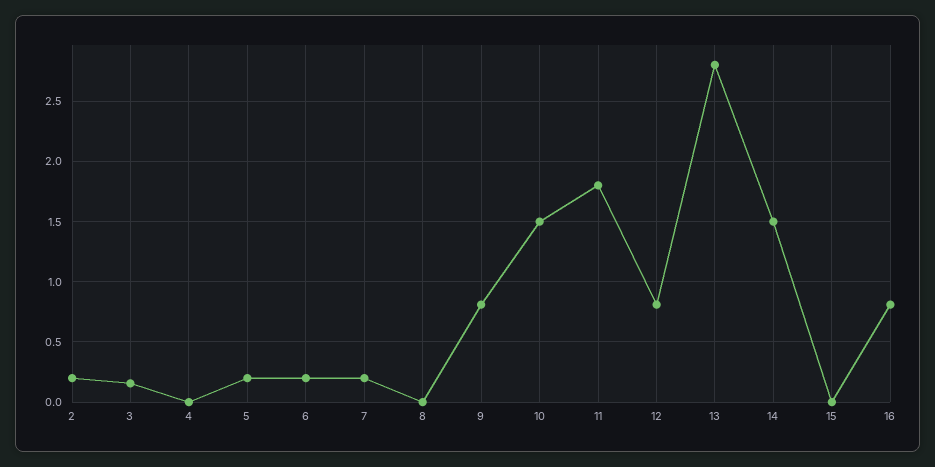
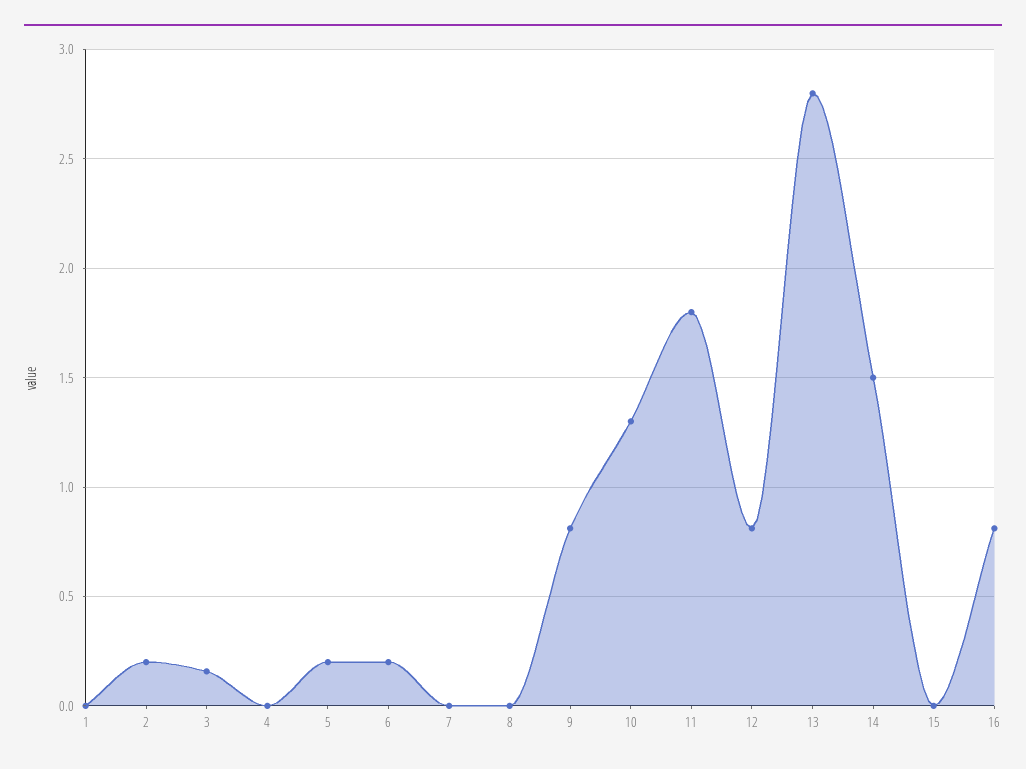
  {
    "2": 0.2,
    "3": 0.15,
    "4": 0,
    "5": 0.2,
    "6": 0.2,
-   "7": 0.2,
+   "7": 0,
    "8": 0,
    "9": 0.8,
-   "10": 1.5,
+   "10": 1.3,
    "11": 1.8,
    "12": 0.8,
    "13": 2.8,
    "14": 1.5,
    "15": 0,
-   "16": 0.8
+   "16": 0.8,
+   "1": 0
  }

